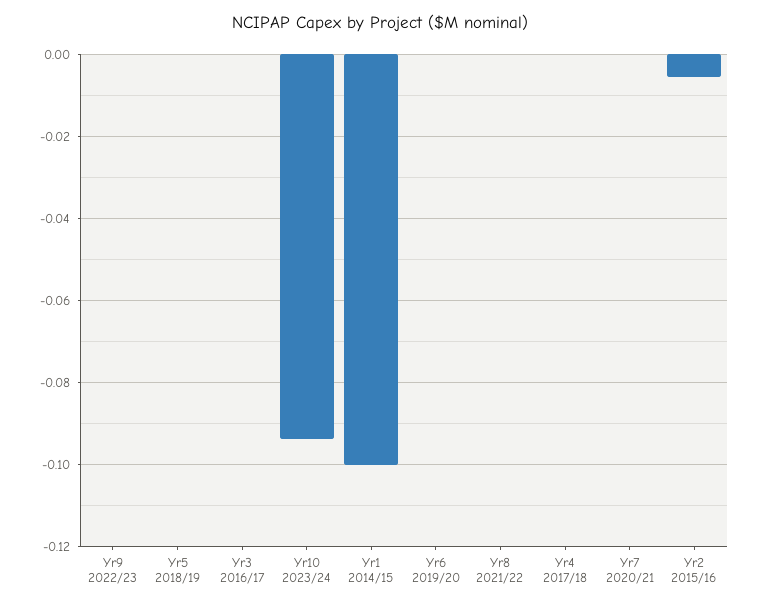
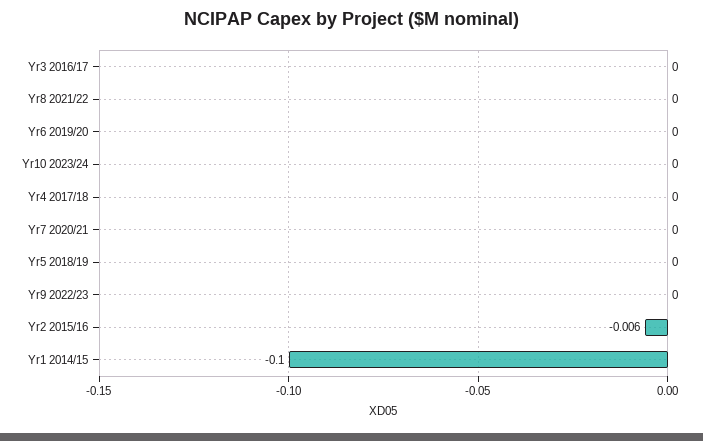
  {
    "Yr9 2022/23": 0,
    "Yr5 2018/19": 0,
    "Yr3 2016/17": 0,
-   "Yr10 2023/24": -0.094,
+   "Yr10 2023/24": 0,
    "Yr1 2014/15": -0.1,
    "Yr6 2019/20": 0,
    "Yr8 2021/22": 0,
    "Yr4 2017/18": 0,
    "Yr7 2020/21": 0,
    "Yr2 2015/16": -0.006
  }

